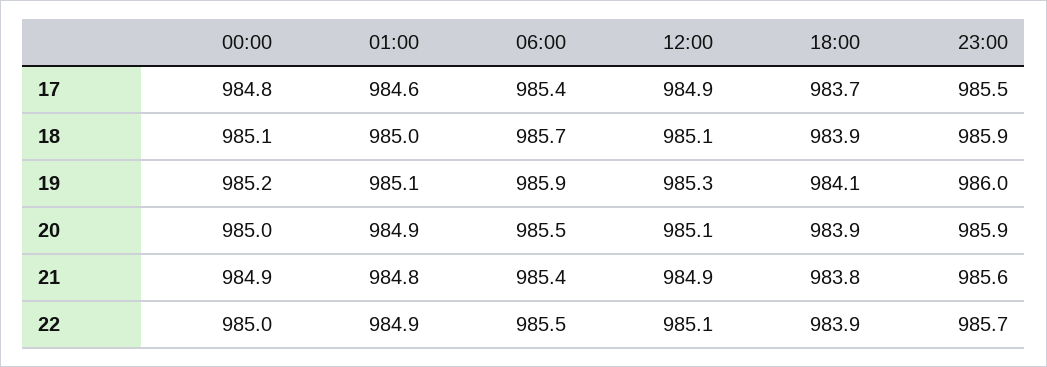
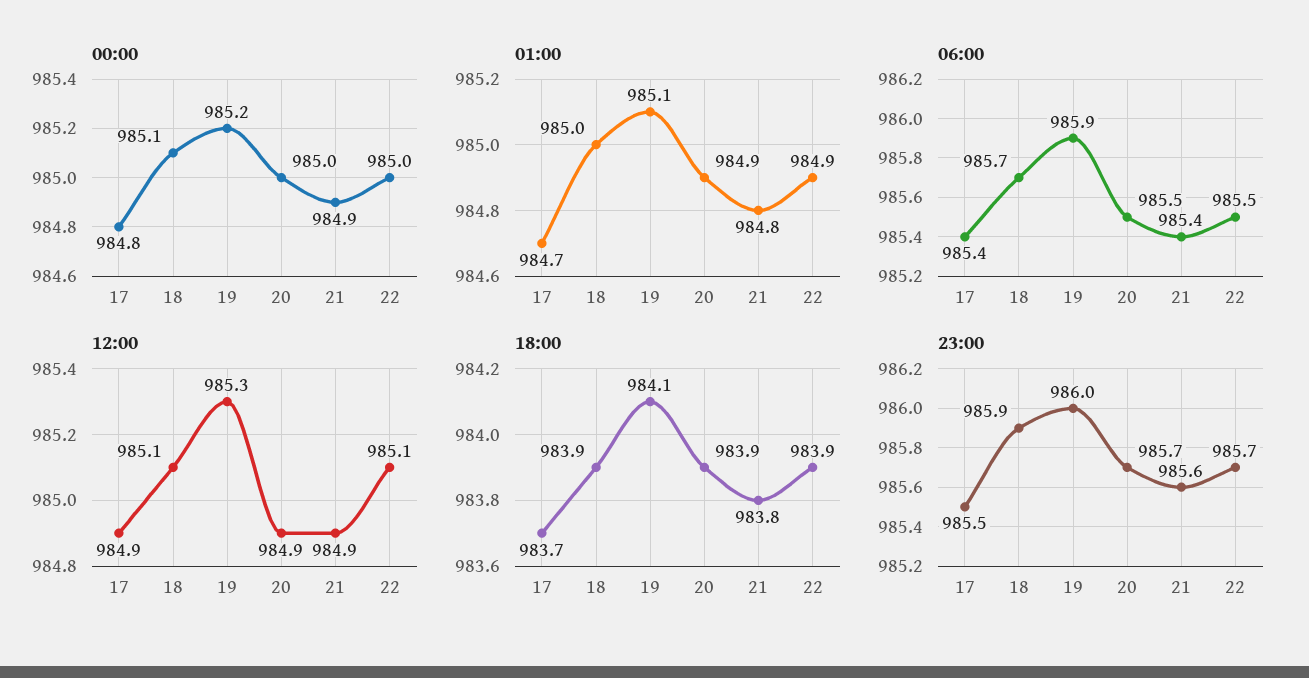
  {
    "00:00": {
      "17": 984.8,
      "18": 985.1,
      "19": 985.2,
      "20": 985,
      "21": 984.9,
      "22": 985
    },
    "01:00": {
-     "17": 984.6,
+     "17": 984.7,
      "18": 985,
      "19": 985.1,
      "20": 984.9,
      "21": 984.8,
      "22": 984.9
    },
    "06:00": {
      "17": 985.4,
      "18": 985.7,
      "19": 985.9,
      "20": 985.5,
      "21": 985.4,
      "22": 985.5
    },
    "12:00": {
      "17": 984.9,
      "18": 985.1,
      "19": 985.3,
-     "20": 985.1,
+     "20": 984.9,
      "21": 984.9,
      "22": 985.1
    },
    "18:00": {
      "17": 983.7,
      "18": 983.9,
      "19": 984.1,
      "20": 983.9,
      "21": 983.8,
      "22": 983.9
    },
    "23:00": {
      "17": 985.5,
      "18": 985.9,
      "19": 986,
-     "20": 985.9,
+     "20": 985.7,
      "21": 985.6,
      "22": 985.7
    }
  }

